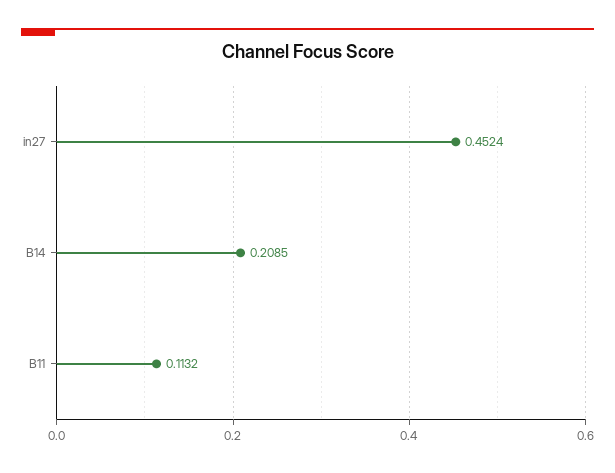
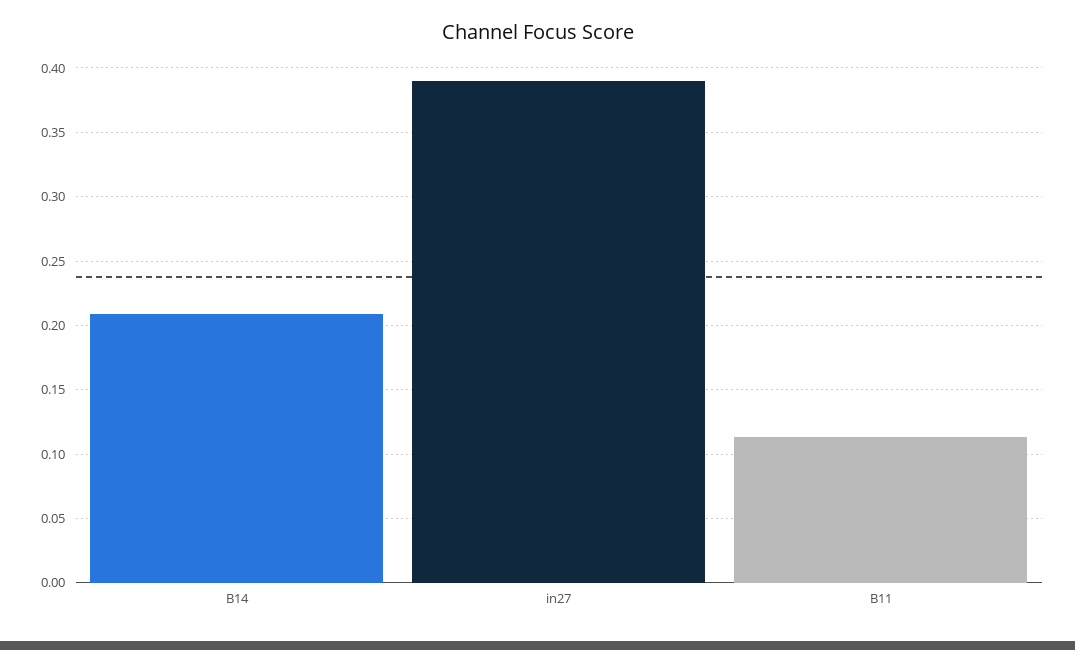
  {
-   "in27": 0.4524,
+   "in27": 0.39,
    "B14": 0.2085,
    "B11": 0.1132
  }

